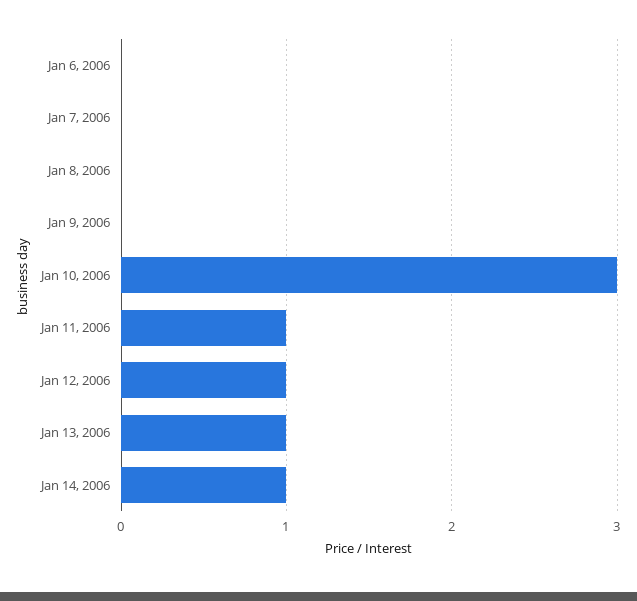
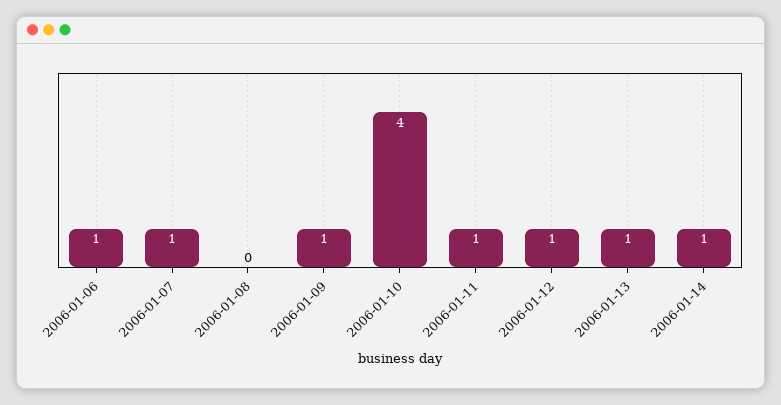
  {
-   "Jan 6, 2006": 0,
+   "Jan 6, 2006": 1,
-   "Jan 7, 2006": 0,
+   "Jan 7, 2006": 1,
    "Jan 8, 2006": 0,
-   "Jan 9, 2006": 0,
+   "Jan 9, 2006": 1,
-   "Jan 10, 2006": 3,
+   "Jan 10, 2006": 4,
    "Jan 11, 2006": 1,
    "Jan 12, 2006": 1,
    "Jan 13, 2006": 1,
    "Jan 14, 2006": 1
  }

